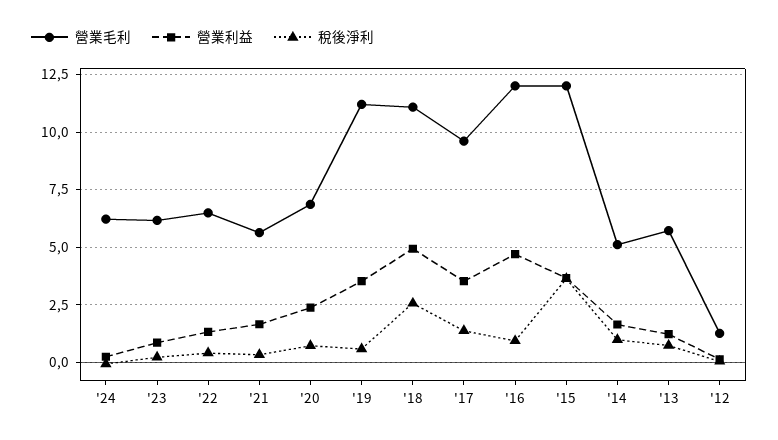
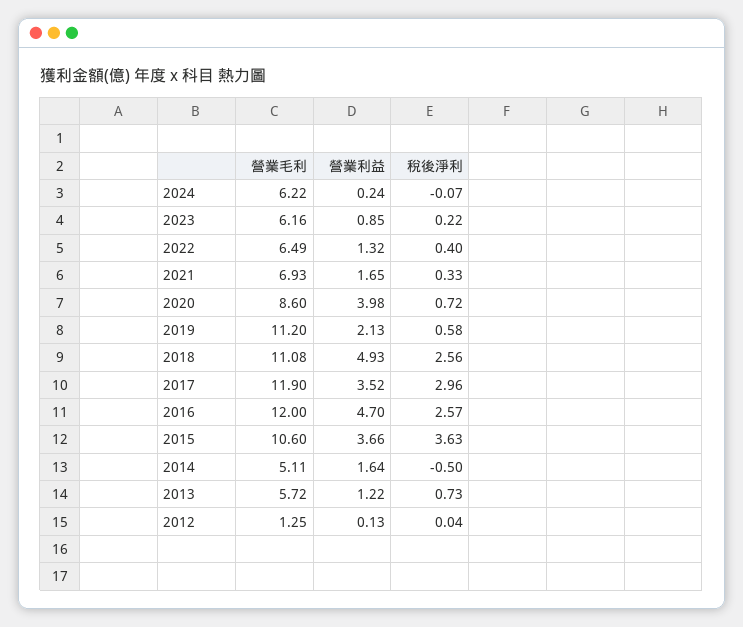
  {
    "營業毛利": {
      "'24": 6.22,
      "'23": 6.16,
      "'22": 6.49,
-     "'21": 5.5,
+     "'21": 6.93,
-     "'20": 7,
+     "'20": 8.6,
      "'19": 11.2,
      "'18": 11.08,
-     "'17": 9.5,
+     "'17": 11.9,
      "'16": 12,
-     "'15": 12,
+     "'15": 10.6,
      "'14": 5.11,
      "'13": 5.72,
      "'12": 1.25
    },
    "營業利益": {
      "'24": 0.24,
      "'23": 0.85,
      "'22": 1.32,
      "'21": 1.65,
-     "'20": 2.5,
+     "'20": 3.98,
-     "'19": 3.5,
+     "'19": 2.13,
      "'18": 4.93,
      "'17": 3.52,
      "'16": 4.7,
      "'15": 3.66,
      "'14": 1.64,
      "'13": 1.22,
      "'12": 0.13
    },
    "稅後淨利": {
      "'24": -0.07,
      "'23": 0.22,
      "'22": 0.4,
      "'21": 0.33,
      "'20": 0.72,
      "'19": 0.58,
      "'18": 2.56,
-     "'17": 1.5,
+     "'17": 2.96,
-     "'16": 1,
+     "'16": 2.57,
      "'15": 3.63,
-     "'14": 1,
+     "'14": -0.5,
      "'13": 0.73,
      "'12": 0.04
    }
  }

